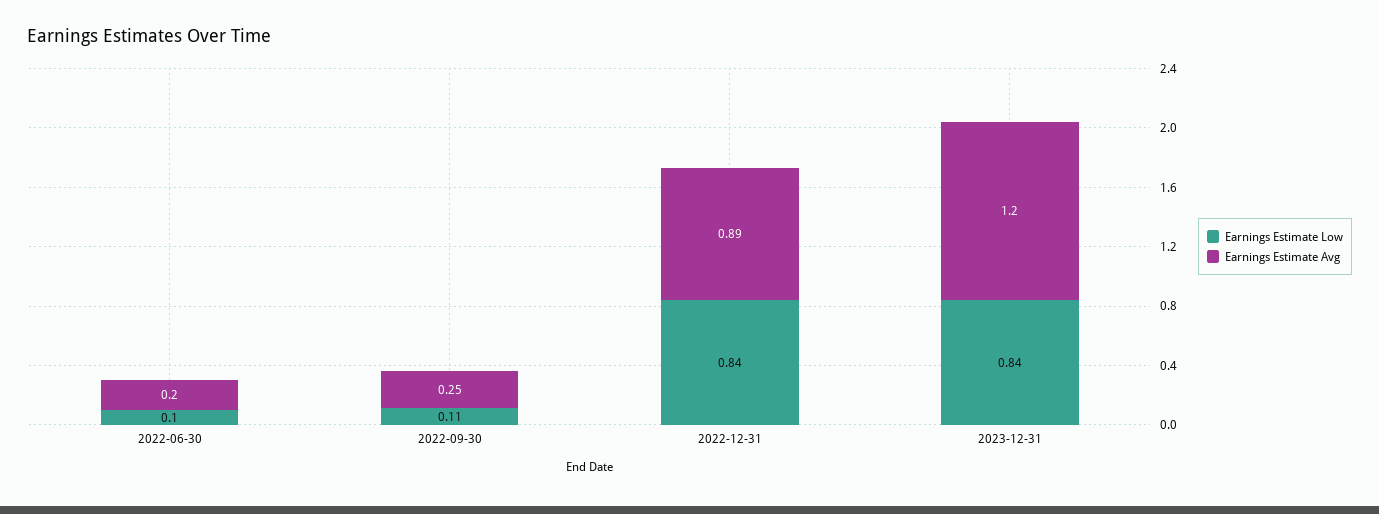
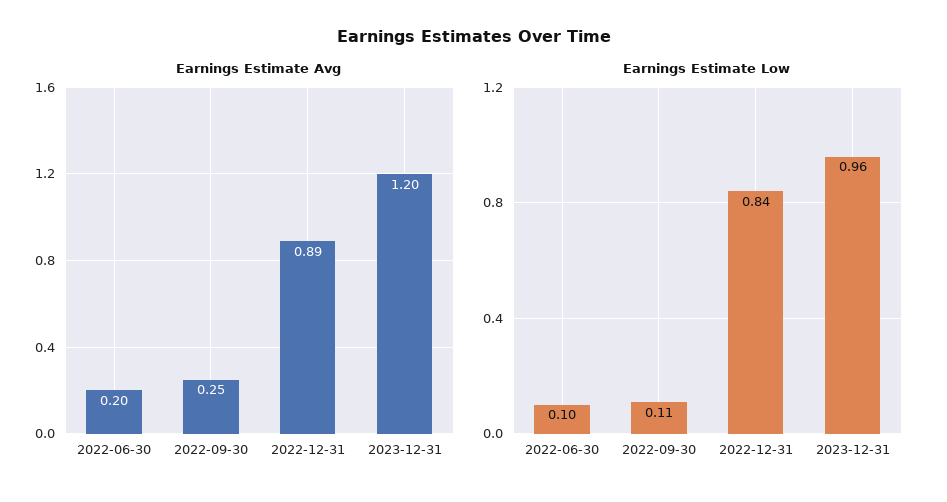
  {
    "Earnings Estimate Low": {
      "2022-06-30": 0.1,
      "2022-09-30": 0.11,
      "2022-12-31": 0.84,
-     "2023-12-31": 0.84
+     "2023-12-31": 0.96
    },
    "Earnings Estimate Avg": {
      "2022-06-30": 0.2,
      "2022-09-30": 0.25,
      "2022-12-31": 0.89,
      "2023-12-31": 1.2
    }
  }

